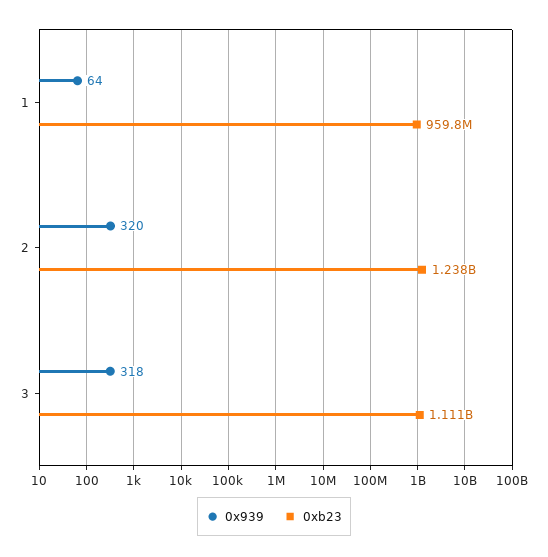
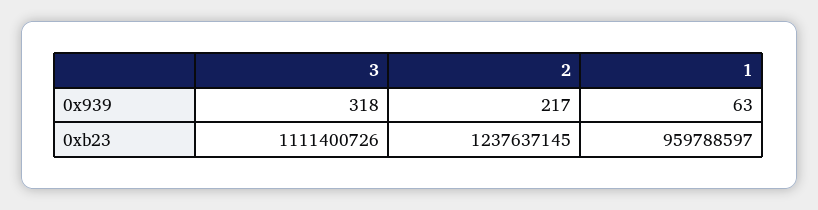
  {
    "0x939": {
-     "1": 64,
+     "1": 63,
-     "2": 320,
+     "2": 217,
      "3": 318
    },
    "0xb23": {
      "1": 959788597,
      "2": 1237637145,
      "3": 1111400726
    }
  }

